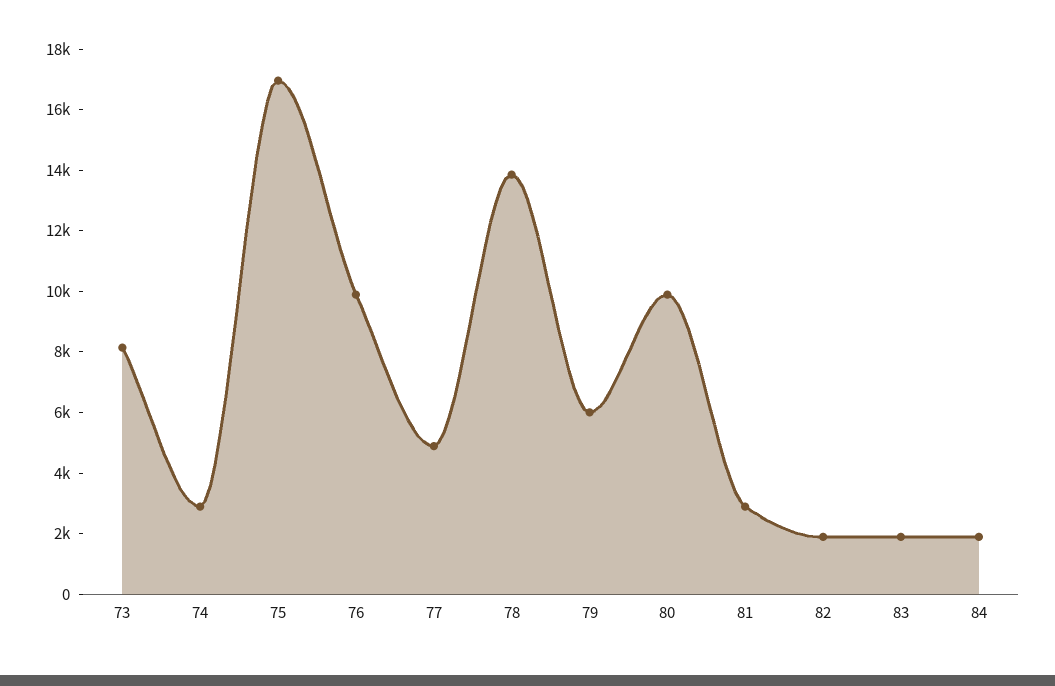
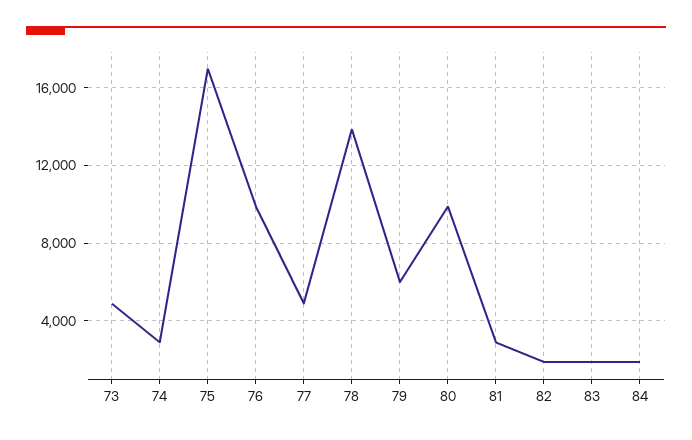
  {
-   "73": 8000,
+   "73": 5000,
    "74": 3000,
    "75": 17000,
    "76": 10000,
    "77": 5000,
    "78": 14000,
    "79": 6000,
    "80": 10000,
    "81": 3000,
    "82": 2000,
    "83": 2000,
    "84": 2000
  }

